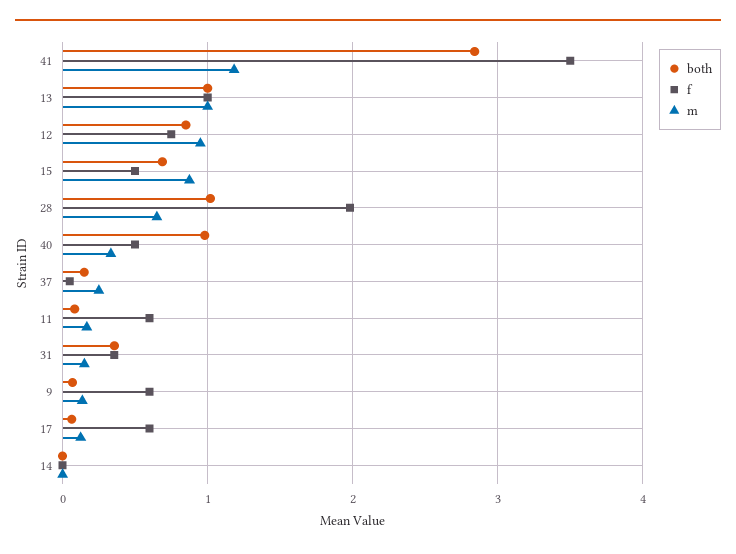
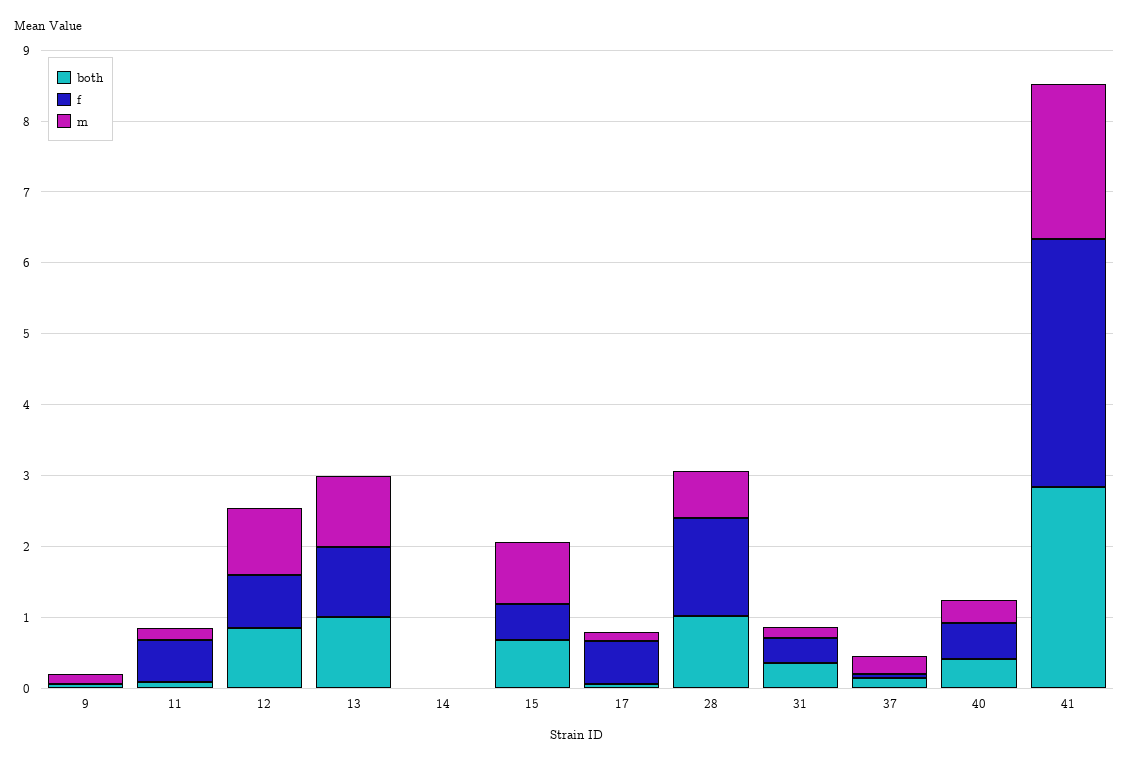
  {
    "both": {
      "41": 2.8,
      "13": 1,
      "12": 0.9,
      "15": 0.7,
      "28": 1,
-     "40": 1,
+     "40": 0.4,
      "37": 0.2,
      "11": 0.1,
      "31": 0.4,
      "9": 0.1,
      "17": 0.1,
      "14": 0
    },
    "f": {
      "41": 3.5,
      "13": 1,
      "12": 0.8,
      "15": 0.5,
-     "28": 2,
+     "28": 1.4,
      "40": 0.5,
      "37": 0.1,
      "11": 0.6,
      "31": 0.4,
-     "9": 0.6,
+     "9": 0,
      "17": 0.6,
      "14": 0
    },
    "m": {
-     "41": 1.2,
+     "41": 2.2,
      "13": 1,
      "12": 1,
      "15": 0.9,
      "28": 0.7,
      "40": 0.3,
      "37": 0.3,
      "11": 0.2,
      "31": 0.2,
      "9": 0.1,
      "17": 0.1,
      "14": 0
    }
  }

